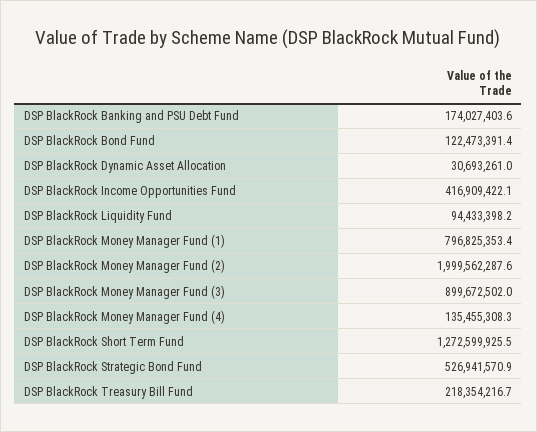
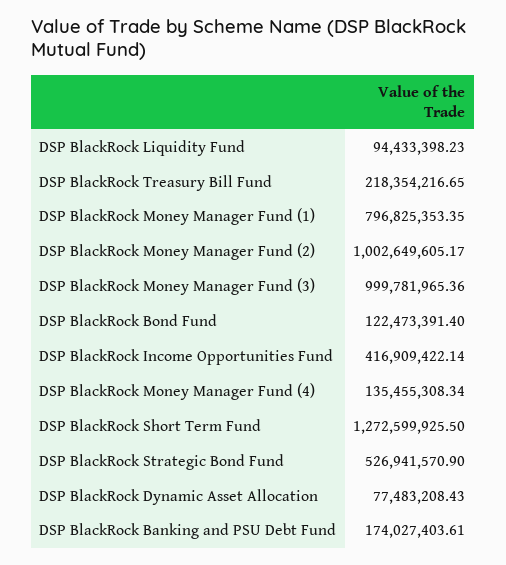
  {
    "DSP BlackRock Banking and PSU Debt Fund": 174027403.61,
    "DSP BlackRock Bond Fund": 122473391.4,
-   "DSP BlackRock Dynamic Asset Allocation": 30693261,
+   "DSP BlackRock Dynamic Asset Allocation": 77483208.43,
    "DSP BlackRock Income Opportunities Fund": 416909422.14,
    "DSP BlackRock Liquidity Fund": 94433398.23,
    "DSP BlackRock Money Manager Fund (1)": 796825353.35,
-   "DSP BlackRock Money Manager Fund (2)": 1999562287.6,
+   "DSP BlackRock Money Manager Fund (2)": 1002649605.17,
-   "DSP BlackRock Money Manager Fund (3)": 899672502,
+   "DSP BlackRock Money Manager Fund (3)": 999781965.36,
    "DSP BlackRock Money Manager Fund (4)": 135455308.34,
    "DSP BlackRock Short Term Fund": 1272599925.5,
    "DSP BlackRock Strategic Bond Fund": 526941570.9,
    "DSP BlackRock Treasury Bill Fund": 218354216.65
  }

